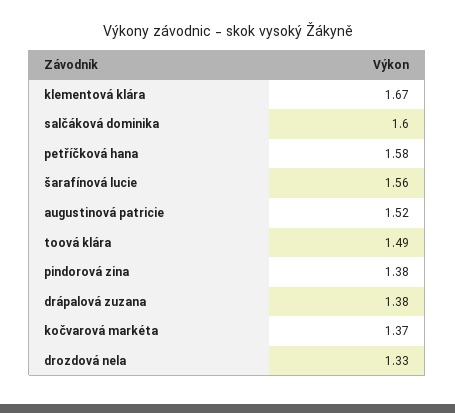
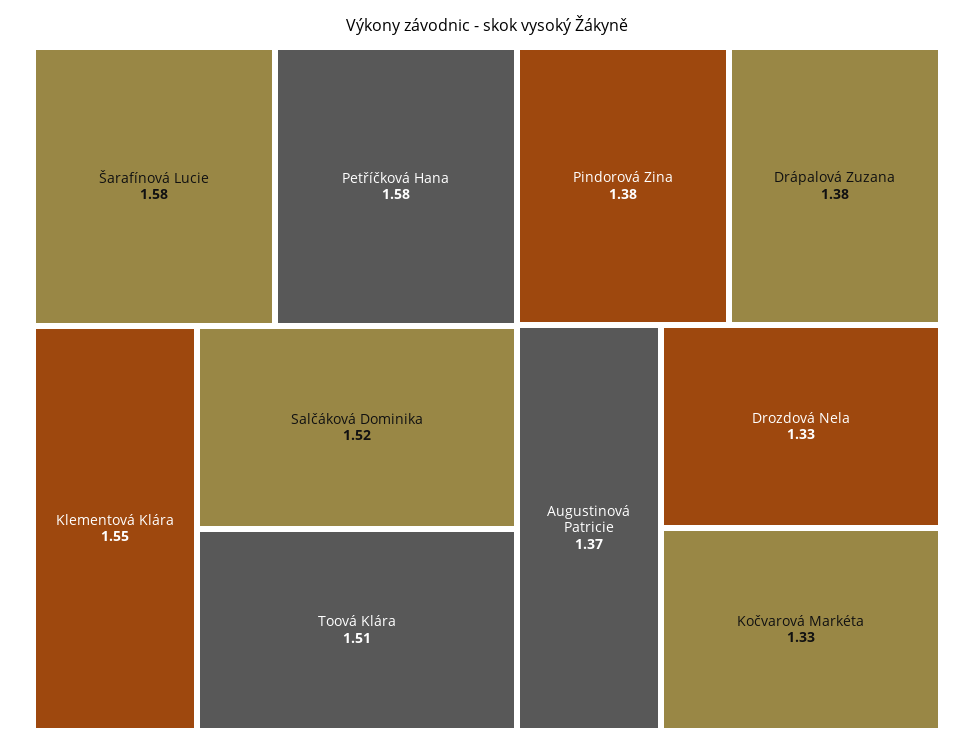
  {
-   "klementová klára": 1.67,
+   "klementová klára": 1.55,
-   "salčáková dominika": 1.6,
+   "salčáková dominika": 1.52,
    "petříčková hana": 1.58,
-   "šarafínová lucie": 1.56,
+   "šarafínová lucie": 1.58,
-   "augustinová patricie": 1.52,
+   "augustinová patricie": 1.37,
-   "toová klára": 1.49,
+   "toová klára": 1.51,
    "pindorová zina": 1.38,
    "drápalová zuzana": 1.38,
-   "kočvarová markéta": 1.37,
+   "kočvarová markéta": 1.33,
    "drozdová nela": 1.33
  }

